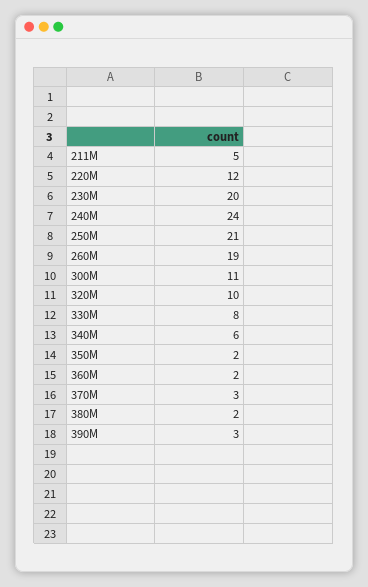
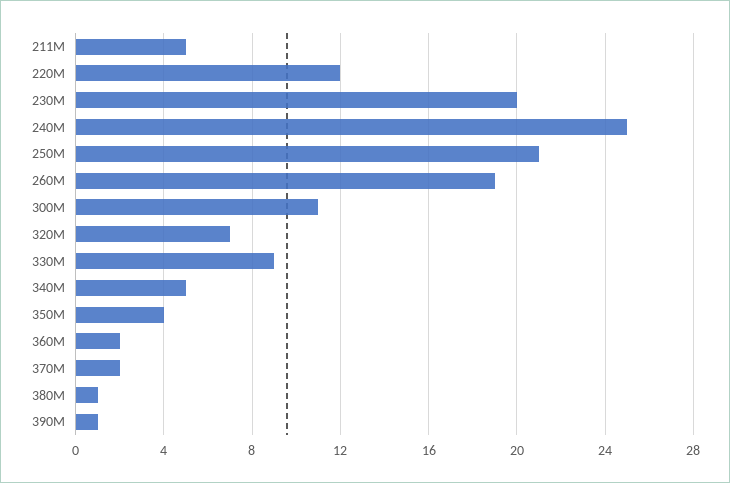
  {
    "211M": 5,
    "220M": 12,
    "230M": 20,
-   "240M": 24,
+   "240M": 25,
    "250M": 21,
    "260M": 19,
    "300M": 11,
-   "320M": 10,
+   "320M": 7,
-   "330M": 8,
+   "330M": 9,
-   "340M": 6,
+   "340M": 5,
-   "350M": 2,
+   "350M": 4,
    "360M": 2,
-   "370M": 3,
+   "370M": 2,
-   "380M": 2,
+   "380M": 1,
-   "390M": 3
+   "390M": 1
  }

